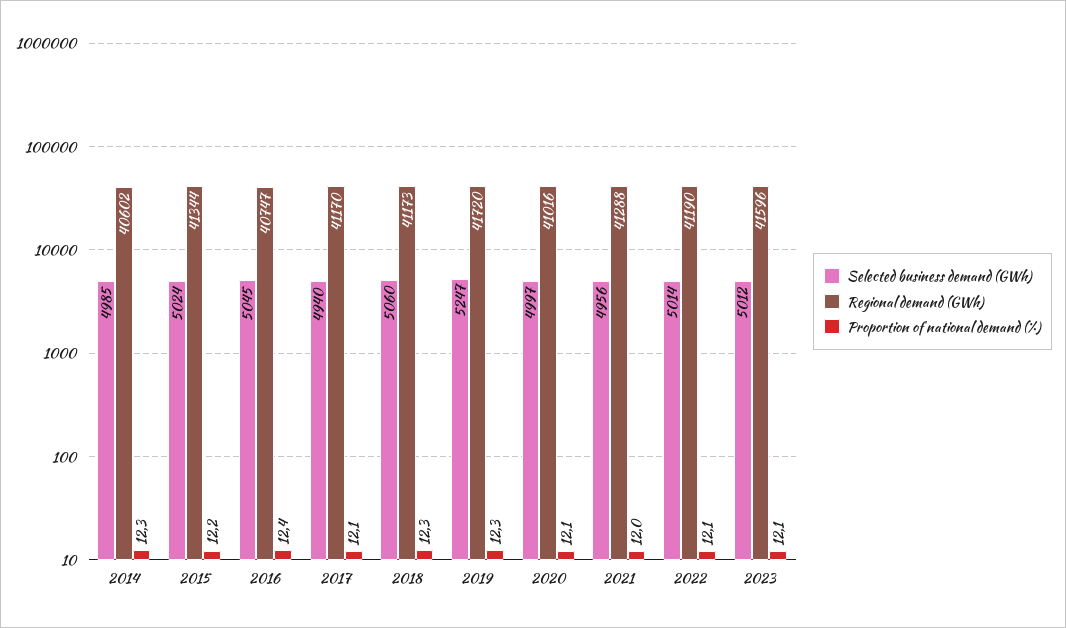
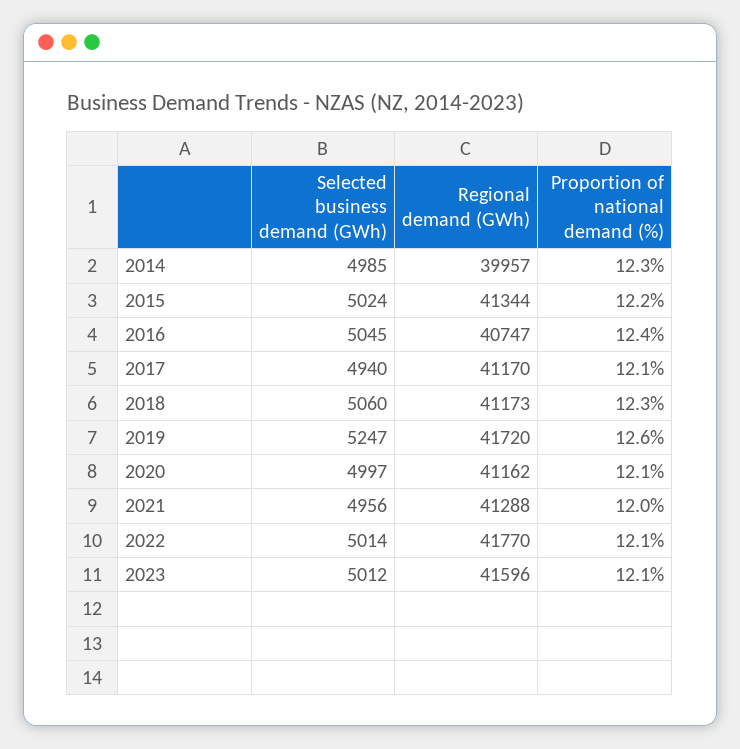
  {
    "Selected business demand (GWh)": {
      "2014": 4985,
      "2015": 5024,
      "2016": 5045,
      "2017": 4940,
      "2018": 5060,
      "2019": 5247,
      "2020": 4997,
      "2021": 4956,
      "2022": 5014,
      "2023": 5012
    },
    "Regional demand (GWh)": {
-     "2014": 40602,
+     "2014": 39957,
      "2015": 41344,
      "2016": 40747,
      "2017": 41170,
      "2018": 41173,
      "2019": 41720,
-     "2020": 41016,
+     "2020": 41162,
      "2021": 41288,
-     "2022": 41190,
+     "2022": 41770,
      "2023": 41596
    },
    "Proportion of national demand (%)": {
      "2014": 12.3,
      "2015": 12.2,
      "2016": 12.4,
      "2017": 12.1,
      "2018": 12.3,
-     "2019": 12.3,
+     "2019": 12.6,
      "2020": 12.1,
      "2021": 12,
      "2022": 12.1,
      "2023": 12.1
    }
  }

